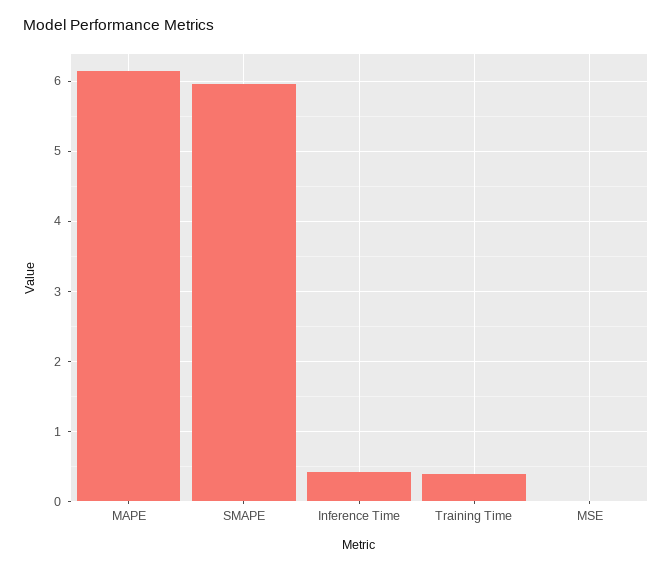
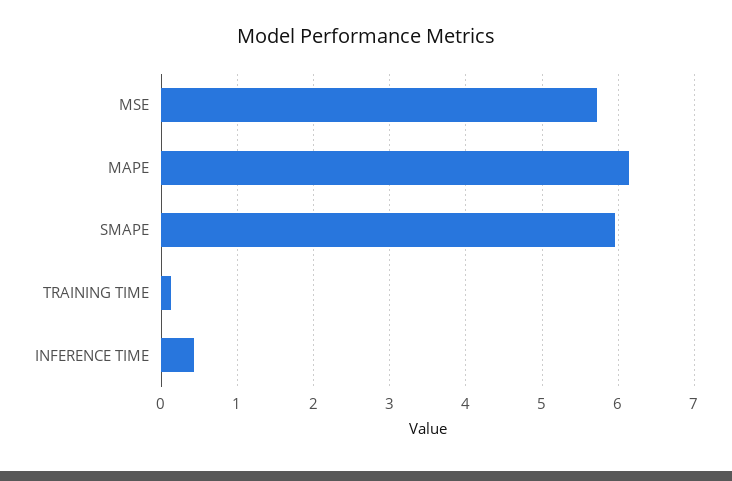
  {
    "MAPE": 6.1,
    "SMAPE": 6,
    "Inference Time": 0.4,
-   "Training Time": 0.4,
+   "Training Time": 0.1,
-   "MSE": 0
+   "MSE": 5.7
  }

